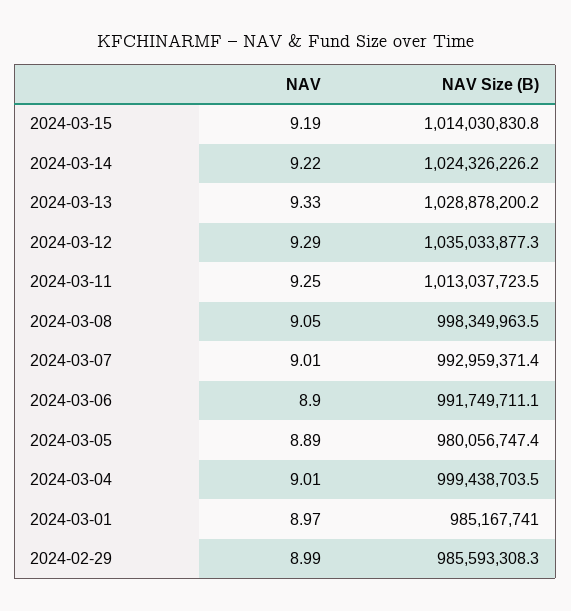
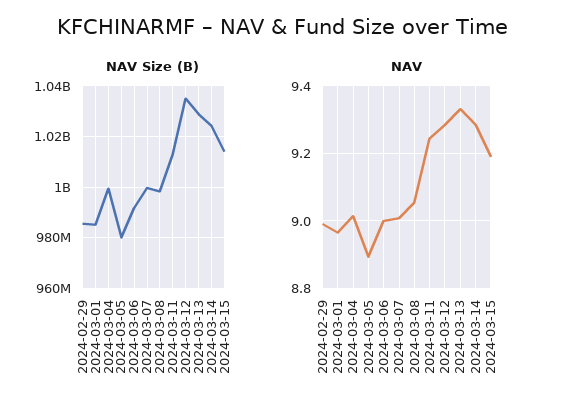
  {
    "NAV": {
      "2024-03-15": 9.19,
-     "2024-03-14": 9.22,
+     "2024-03-14": 9.28,
      "2024-03-13": 9.33,
      "2024-03-12": 9.29,
      "2024-03-11": 9.25,
      "2024-03-08": 9.05,
      "2024-03-07": 9.01,
-     "2024-03-06": 8.9,
+     "2024-03-06": 9,
      "2024-03-05": 8.89,
      "2024-03-04": 9.01,
      "2024-03-01": 8.97,
      "2024-02-29": 8.99
    },
    "NAV Size (B)": {
      "2024-03-15": 1014030830.8,
      "2024-03-14": 1024326226.2,
      "2024-03-13": 1028878200.2,
      "2024-03-12": 1035033877.3,
      "2024-03-11": 1013037723.5,
      "2024-03-08": 998349963.5,
-     "2024-03-07": 992959371.4,
+     "2024-03-07": 1000000000,
      "2024-03-06": 991749711.1,
      "2024-03-05": 980056747.4,
      "2024-03-04": 999438703.5,
      "2024-03-01": 985167741,
      "2024-02-29": 985593308.3
    }
  }

